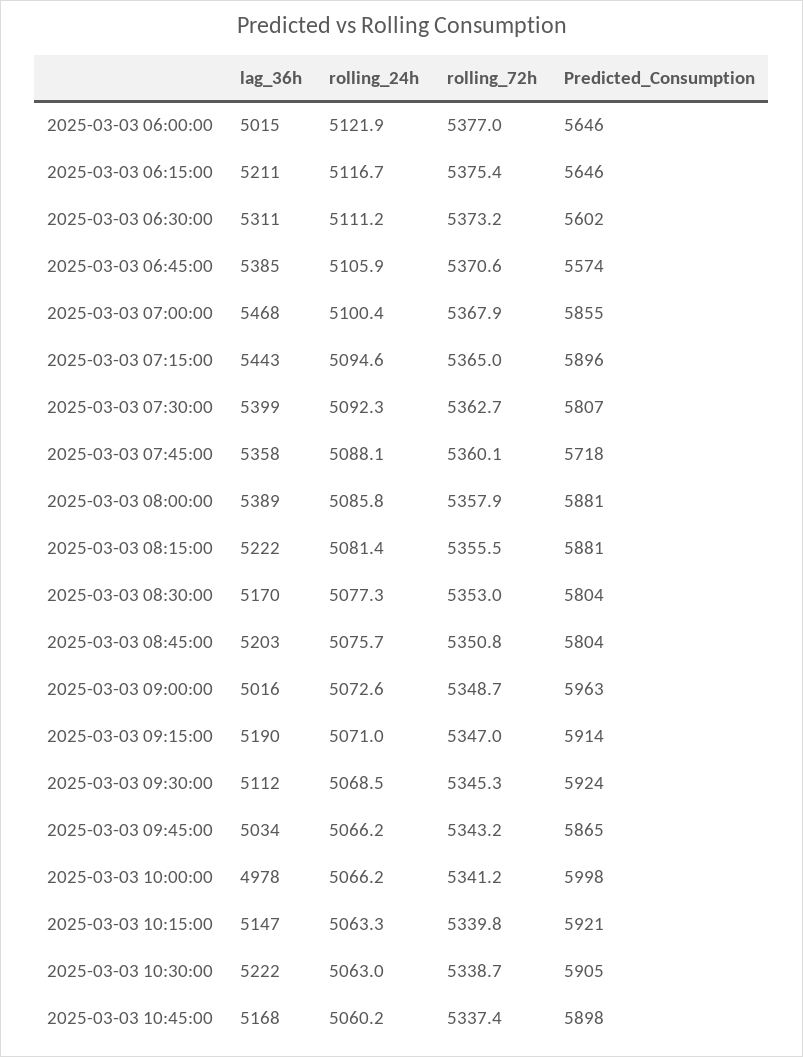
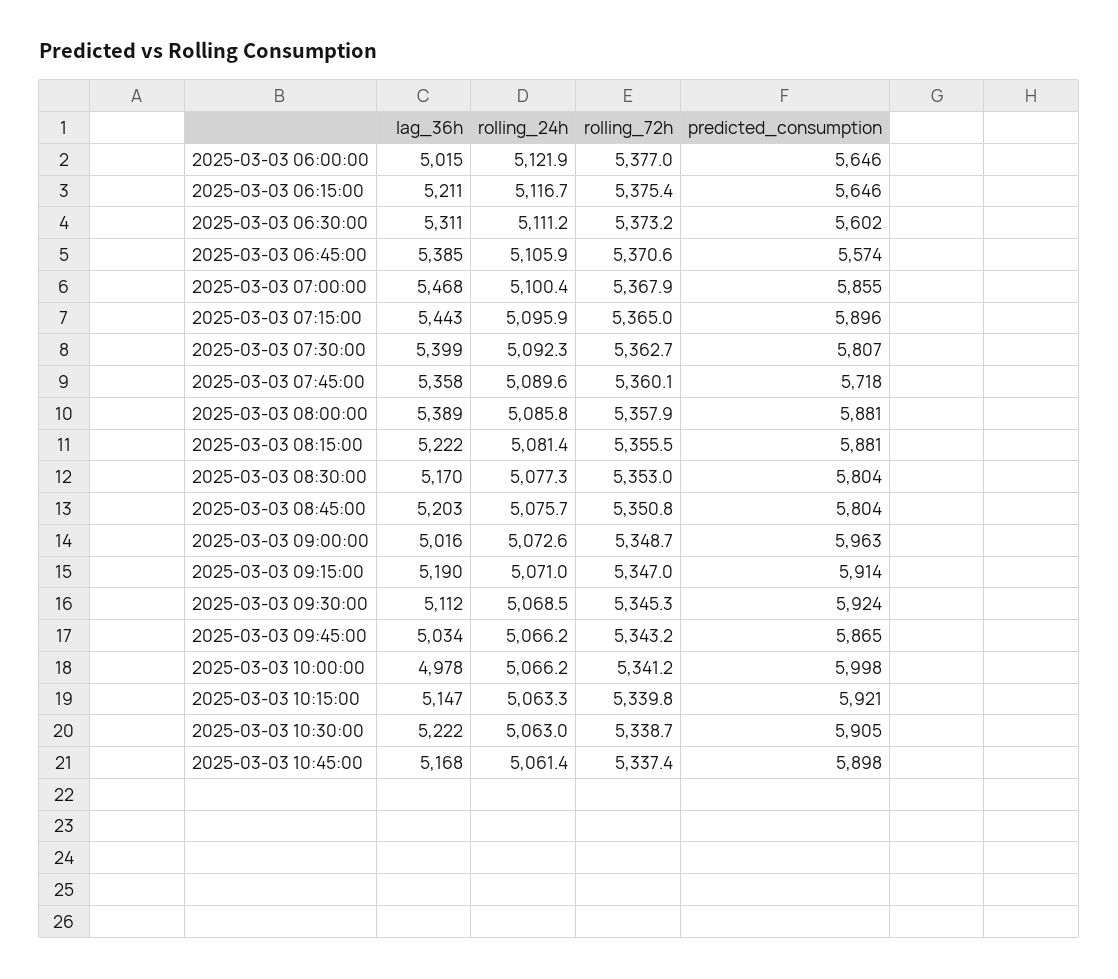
  {
    "lag_36h": {
      "2025-03-03 06:00:00": 5015,
      "2025-03-03 06:15:00": 5211,
      "2025-03-03 06:30:00": 5311,
      "2025-03-03 06:45:00": 5385,
      "2025-03-03 07:00:00": 5468,
      "2025-03-03 07:15:00": 5443,
      "2025-03-03 07:30:00": 5399,
      "2025-03-03 07:45:00": 5358,
      "2025-03-03 08:00:00": 5389,
      "2025-03-03 08:15:00": 5222,
      "2025-03-03 08:30:00": 5170,
      "2025-03-03 08:45:00": 5203,
      "2025-03-03 09:00:00": 5016,
      "2025-03-03 09:15:00": 5190,
      "2025-03-03 09:30:00": 5112,
      "2025-03-03 09:45:00": 5034,
      "2025-03-03 10:00:00": 4978,
      "2025-03-03 10:15:00": 5147,
      "2025-03-03 10:30:00": 5222,
      "2025-03-03 10:45:00": 5168
    },
    "rolling_24h": {
      "2025-03-03 06:00:00": 5121.9,
      "2025-03-03 06:15:00": 5116.7,
      "2025-03-03 06:30:00": 5111.2,
      "2025-03-03 06:45:00": 5105.9,
      "2025-03-03 07:00:00": 5100.4,
-     "2025-03-03 07:15:00": 5094.6,
+     "2025-03-03 07:15:00": 5095.9,
      "2025-03-03 07:30:00": 5092.3,
-     "2025-03-03 07:45:00": 5088.1,
+     "2025-03-03 07:45:00": 5089.6,
      "2025-03-03 08:00:00": 5085.8,
      "2025-03-03 08:15:00": 5081.4,
      "2025-03-03 08:30:00": 5077.3,
      "2025-03-03 08:45:00": 5075.7,
      "2025-03-03 09:00:00": 5072.6,
      "2025-03-03 09:15:00": 5071,
      "2025-03-03 09:30:00": 5068.5,
      "2025-03-03 09:45:00": 5066.2,
      "2025-03-03 10:00:00": 5066.2,
      "2025-03-03 10:15:00": 5063.3,
      "2025-03-03 10:30:00": 5063,
-     "2025-03-03 10:45:00": 5060.2
+     "2025-03-03 10:45:00": 5061.4
    },
    "rolling_72h": {
      "2025-03-03 06:00:00": 5377,
      "2025-03-03 06:15:00": 5375.4,
      "2025-03-03 06:30:00": 5373.2,
      "2025-03-03 06:45:00": 5370.6,
      "2025-03-03 07:00:00": 5367.9,
      "2025-03-03 07:15:00": 5365,
      "2025-03-03 07:30:00": 5362.7,
      "2025-03-03 07:45:00": 5360.1,
      "2025-03-03 08:00:00": 5357.9,
      "2025-03-03 08:15:00": 5355.5,
      "2025-03-03 08:30:00": 5353,
      "2025-03-03 08:45:00": 5350.8,
      "2025-03-03 09:00:00": 5348.7,
      "2025-03-03 09:15:00": 5347,
      "2025-03-03 09:30:00": 5345.3,
      "2025-03-03 09:45:00": 5343.2,
      "2025-03-03 10:00:00": 5341.2,
      "2025-03-03 10:15:00": 5339.8,
      "2025-03-03 10:30:00": 5338.7,
      "2025-03-03 10:45:00": 5337.4
    },
    "Predicted_Consumption": {
      "2025-03-03 06:00:00": 5646,
      "2025-03-03 06:15:00": 5646,
      "2025-03-03 06:30:00": 5602,
      "2025-03-03 06:45:00": 5574,
      "2025-03-03 07:00:00": 5855,
      "2025-03-03 07:15:00": 5896,
      "2025-03-03 07:30:00": 5807,
      "2025-03-03 07:45:00": 5718,
      "2025-03-03 08:00:00": 5881,
      "2025-03-03 08:15:00": 5881,
      "2025-03-03 08:30:00": 5804,
      "2025-03-03 08:45:00": 5804,
      "2025-03-03 09:00:00": 5963,
      "2025-03-03 09:15:00": 5914,
      "2025-03-03 09:30:00": 5924,
      "2025-03-03 09:45:00": 5865,
      "2025-03-03 10:00:00": 5998,
      "2025-03-03 10:15:00": 5921,
      "2025-03-03 10:30:00": 5905,
      "2025-03-03 10:45:00": 5898
    }
  }

